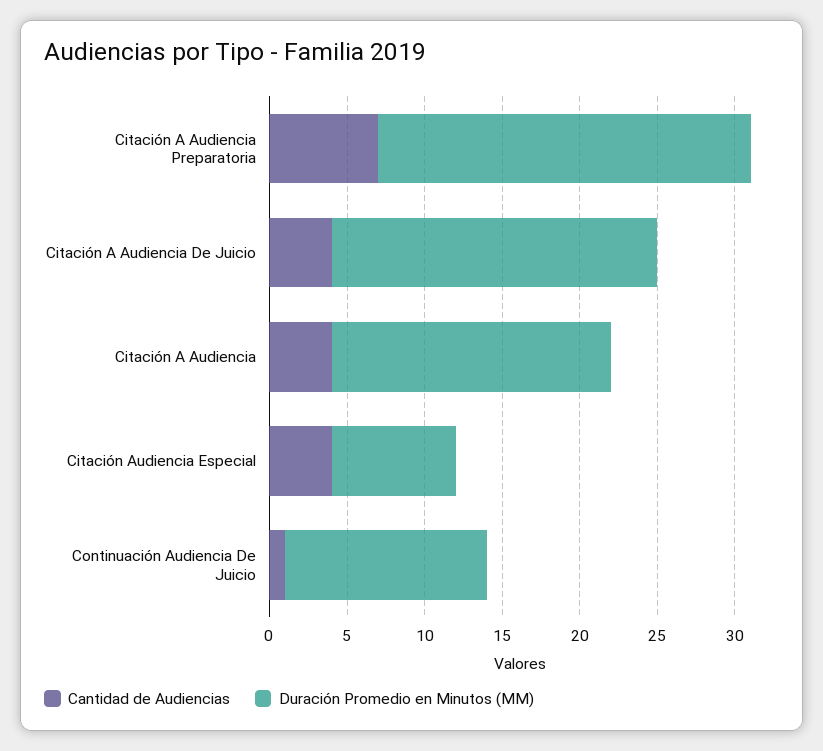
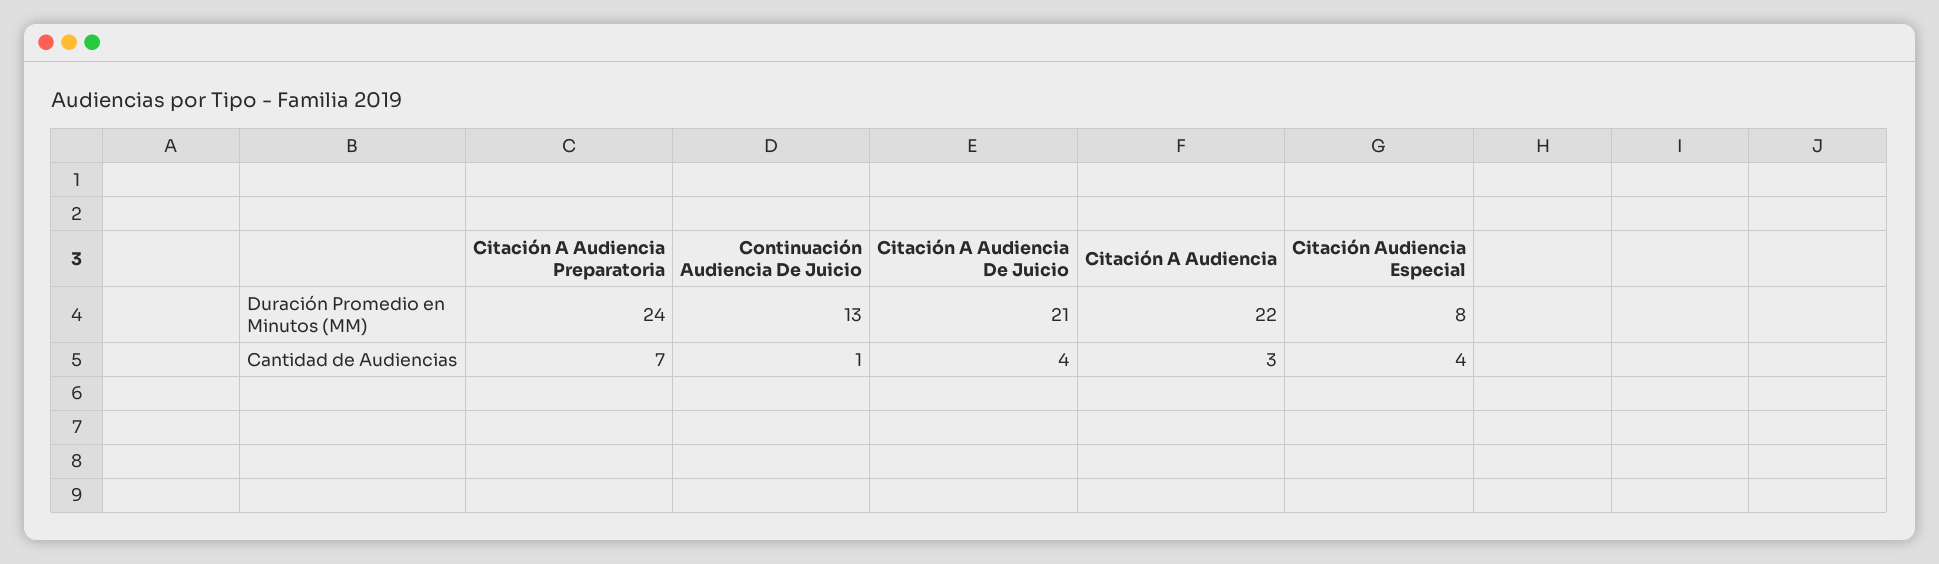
  {
    "Cantidad de Audiencias": {
      "Citación A Audiencia Preparatoria": 7,
      "Citación A Audiencia De Juicio": 4,
-     "Citación A Audiencia": 4,
+     "Citación A Audiencia": 3,
      "Citación Audiencia Especial": 4,
      "Continuación Audiencia De Juicio": 1
    },
    "Duración Promedio en Minutos (MM)": {
      "Citación A Audiencia Preparatoria": 24,
      "Citación A Audiencia De Juicio": 21,
-     "Citación A Audiencia": 18,
+     "Citación A Audiencia": 22,
      "Citación Audiencia Especial": 8,
      "Continuación Audiencia De Juicio": 13
    }
  }

